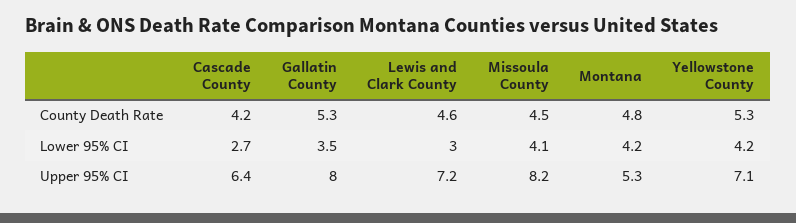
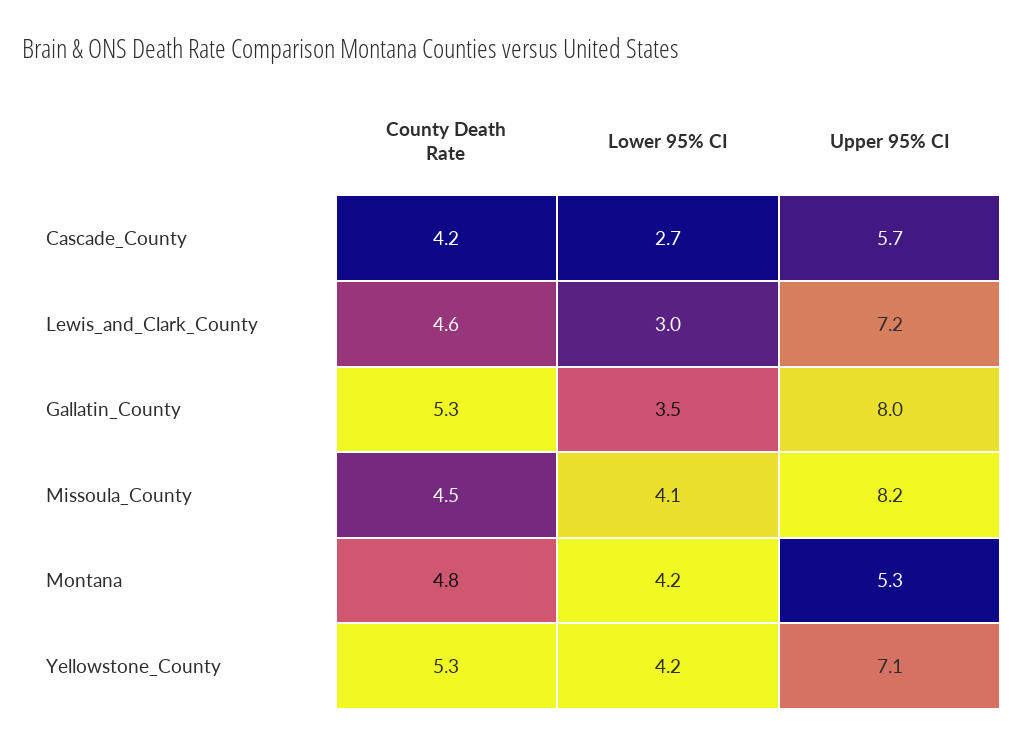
  {
    "Cascade County": {
      "County Death Rate": 4.2,
      "Lower 95% CI": 2.7,
-     "Upper 95% CI": 6.4
+     "Upper 95% CI": 5.7
    },
    "Gallatin County": {
      "County Death Rate": 5.3,
      "Lower 95% CI": 3.5,
      "Upper 95% CI": 8
    },
    "Lewis and Clark County": {
      "County Death Rate": 4.6,
      "Lower 95% CI": 3,
      "Upper 95% CI": 7.2
    },
    "Missoula County": {
      "County Death Rate": 4.5,
      "Lower 95% CI": 4.1,
      "Upper 95% CI": 8.2
    },
    "Montana": {
      "County Death Rate": 4.8,
      "Lower 95% CI": 4.2,
      "Upper 95% CI": 5.3
    },
    "Yellowstone County": {
      "County Death Rate": 5.3,
      "Lower 95% CI": 4.2,
      "Upper 95% CI": 7.1
    }
  }

